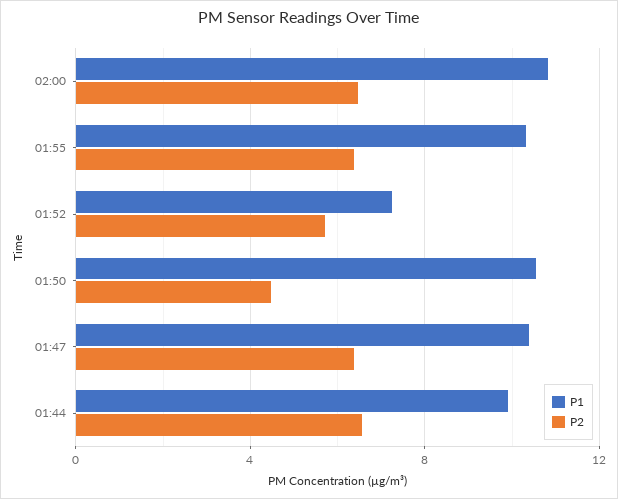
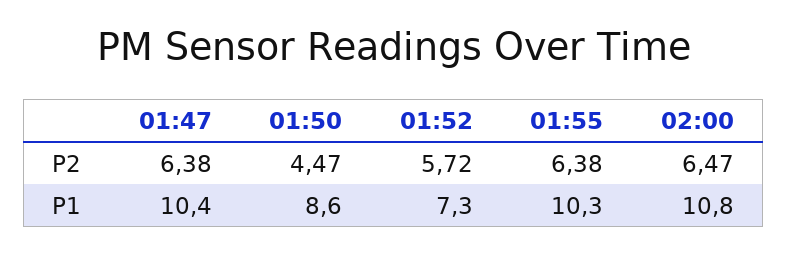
  {
    "P1": {
      "02:00": 10.8,
      "01:55": 10.3,
      "01:52": 7.3,
-     "01:50": 10.5,
+     "01:50": 8.6,
-     "01:47": 10.4,
+     "01:47": 10.4
-     "01:44": 10
    },
    "P2": {
      "02:00": 6.47,
      "01:55": 6.38,
      "01:52": 5.72,
      "01:50": 4.47,
-     "01:47": 6.38,
+     "01:47": 6.38
-     "01:44": 6.5
    }
  }

